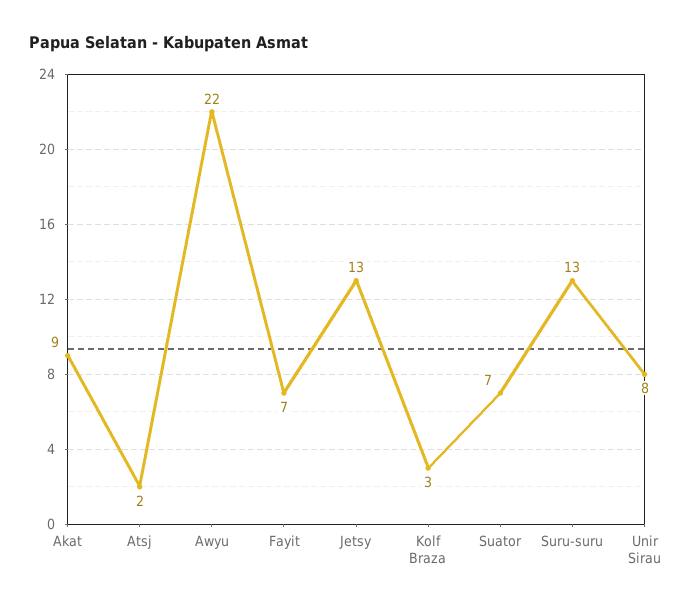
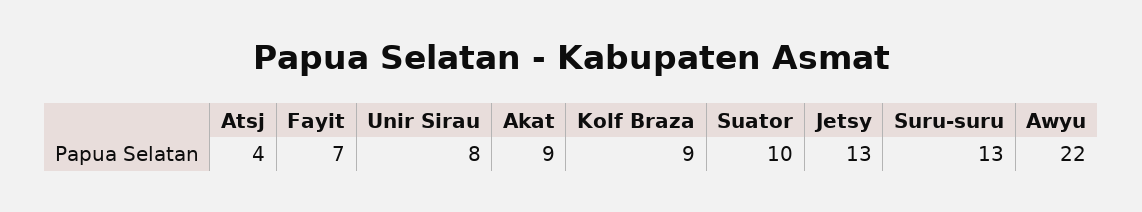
  {
    "Akat": 9,
-   "Atsj": 2,
+   "Atsj": 4,
    "Awyu": 22,
    "Fayit": 7,
    "Jetsy": 13,
-   "Kolf Braza": 3,
+   "Kolf Braza": 9,
-   "Suator": 7,
+   "Suator": 10,
    "Suru-suru": 13,
    "Unir Sirau": 8
  }

